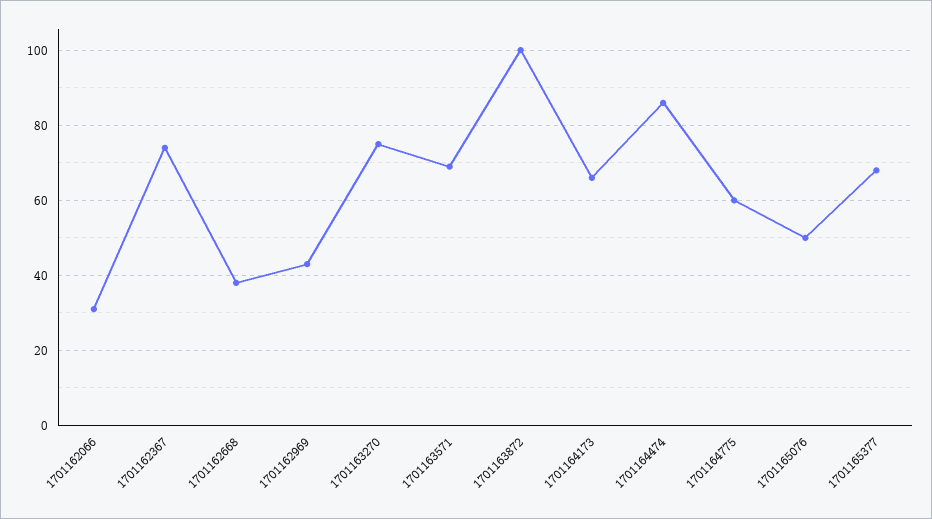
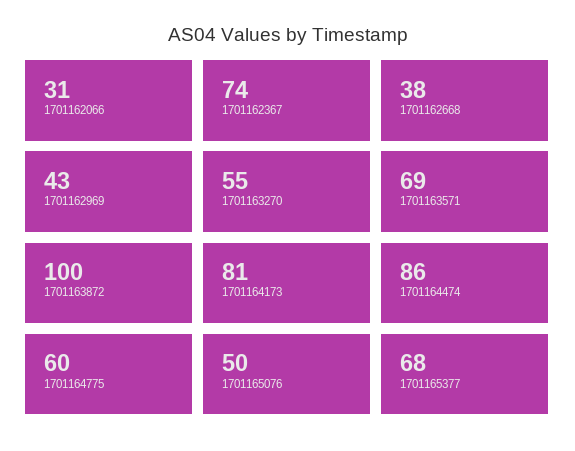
  {
    "1701162066": 31,
    "1701162367": 74,
    "1701162668": 38,
    "1701162969": 43,
-   "1701163270": 75,
+   "1701163270": 55,
    "1701163571": 69,
    "1701163872": 100,
-   "1701164173": 65,
+   "1701164173": 81,
    "1701164474": 86,
    "1701164775": 60,
    "1701165076": 50,
    "1701165377": 68
  }

